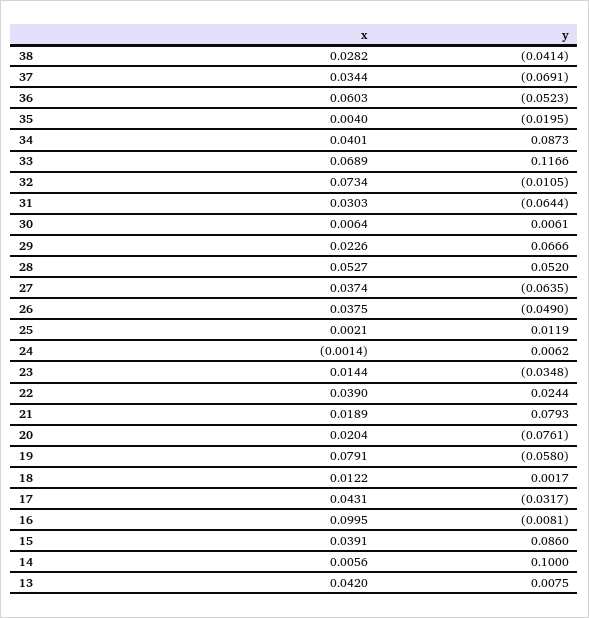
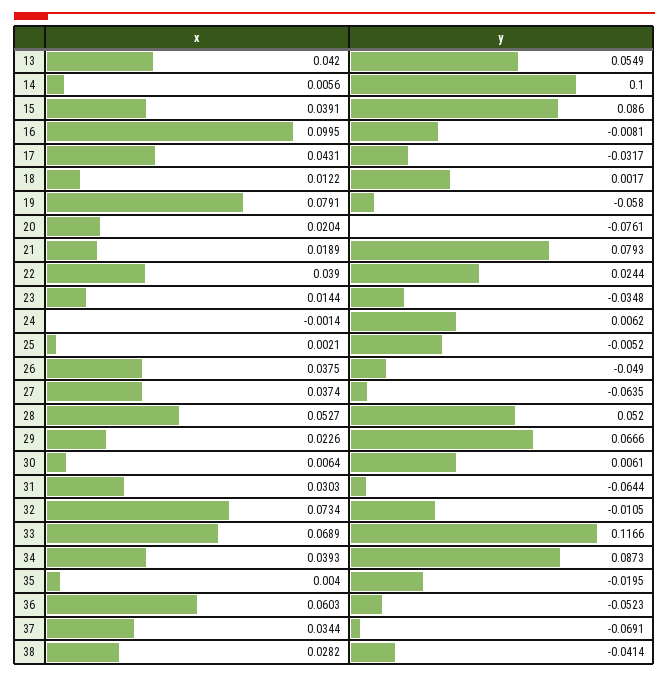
  {
    "x": {
      "38": 0.0282,
      "37": 0.0344,
      "36": 0.0603,
      "35": 0.004,
-     "34": 0.0401,
+     "34": 0.0393,
      "33": 0.0689,
      "32": 0.0734,
      "31": 0.0303,
      "30": 0.0064,
      "29": 0.0226,
      "28": 0.0527,
      "27": 0.0374,
      "26": 0.0375,
      "25": 0.0021,
      "24": -0.0014,
      "23": 0.0144,
      "22": 0.039,
      "21": 0.0189,
      "20": 0.0204,
      "19": 0.0791,
      "18": 0.0122,
      "17": 0.0431,
      "16": 0.0995,
      "15": 0.0391,
      "14": 0.0056,
      "13": 0.042
    },
    "y": {
      "38": -0.0414,
      "37": -0.0691,
      "36": -0.0523,
      "35": -0.0195,
      "34": 0.0873,
      "33": 0.1166,
      "32": -0.0105,
      "31": -0.0644,
      "30": 0.0061,
      "29": 0.0666,
      "28": 0.052,
      "27": -0.0635,
      "26": -0.049,
-     "25": 0.0119,
+     "25": -0.0052,
      "24": 0.0062,
      "23": -0.0348,
      "22": 0.0244,
      "21": 0.0793,
      "20": -0.0761,
      "19": -0.058,
      "18": 0.0017,
      "17": -0.0317,
      "16": -0.0081,
      "15": 0.086,
      "14": 0.1,
-     "13": 0.0075
+     "13": 0.0549
    }
  }

